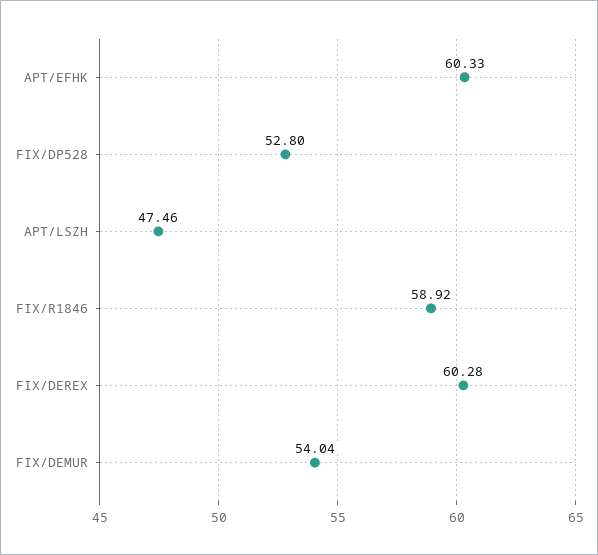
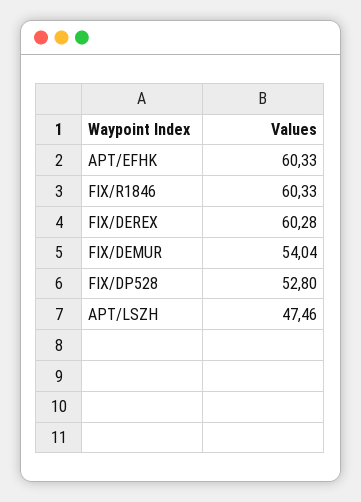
  {
    "APT/EFHK": 60.33,
    "FIX/DP528": 52.8,
    "APT/LSZH": 47.46,
-   "FIX/R1846": 58.92,
+   "FIX/R1846": 60.33,
    "FIX/DEREX": 60.28,
    "FIX/DEMUR": 54.04
  }

